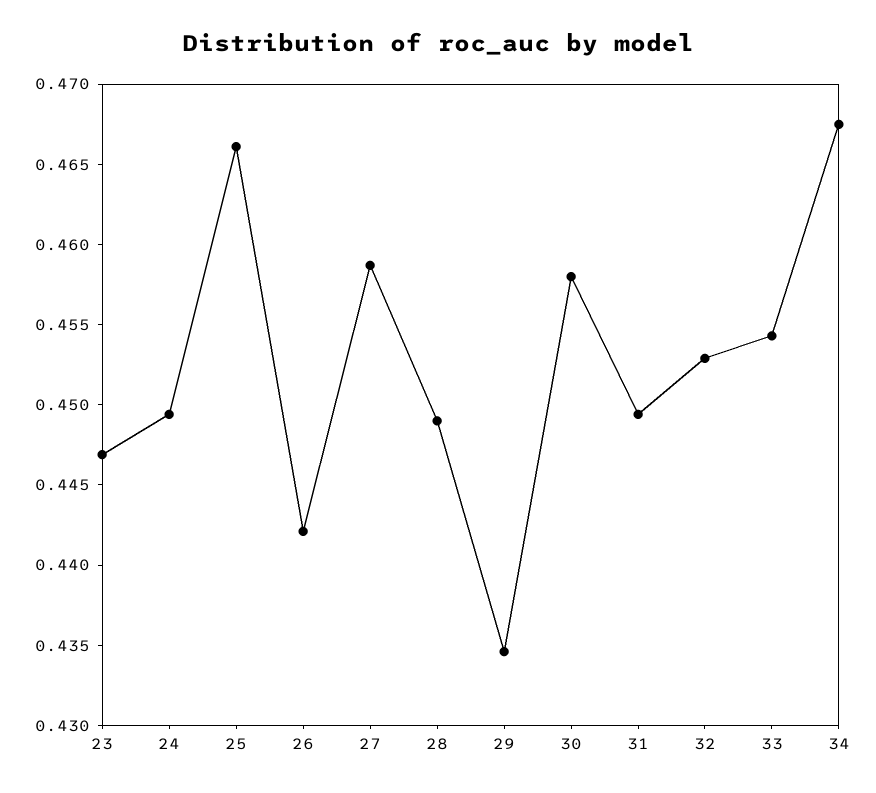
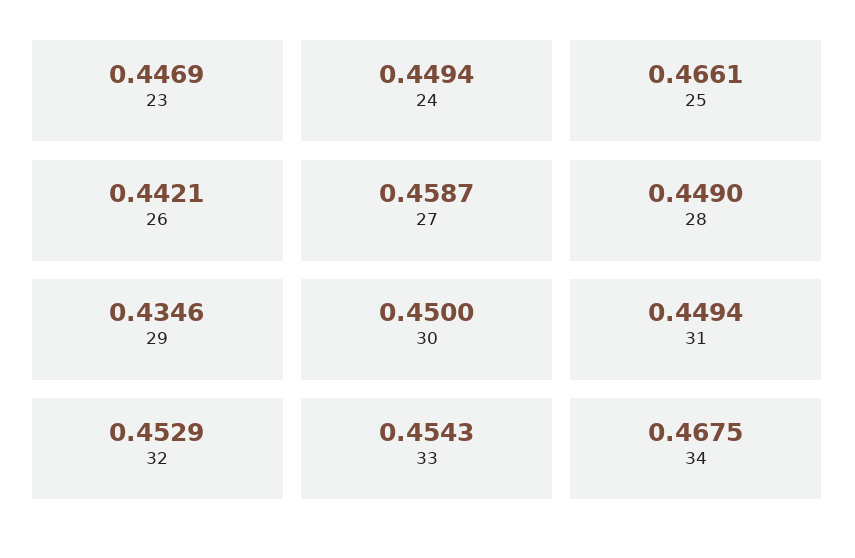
  {
    "23": 0.4469,
    "24": 0.4494,
    "25": 0.4661,
    "26": 0.4421,
    "27": 0.4587,
    "28": 0.449,
    "29": 0.4346,
-   "30": 0.458,
+   "30": 0.45,
    "31": 0.4494,
    "32": 0.4529,
    "33": 0.4543,
    "34": 0.4675
  }

